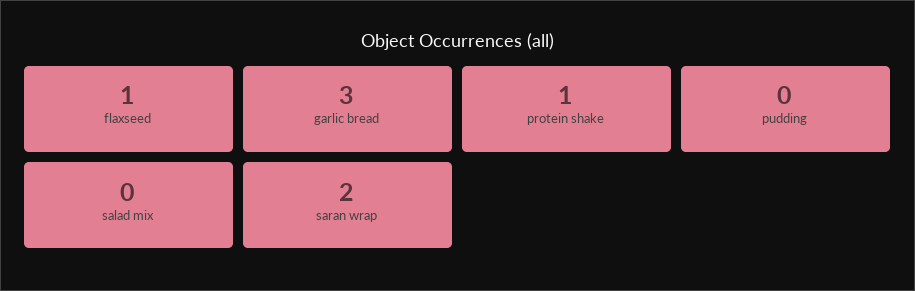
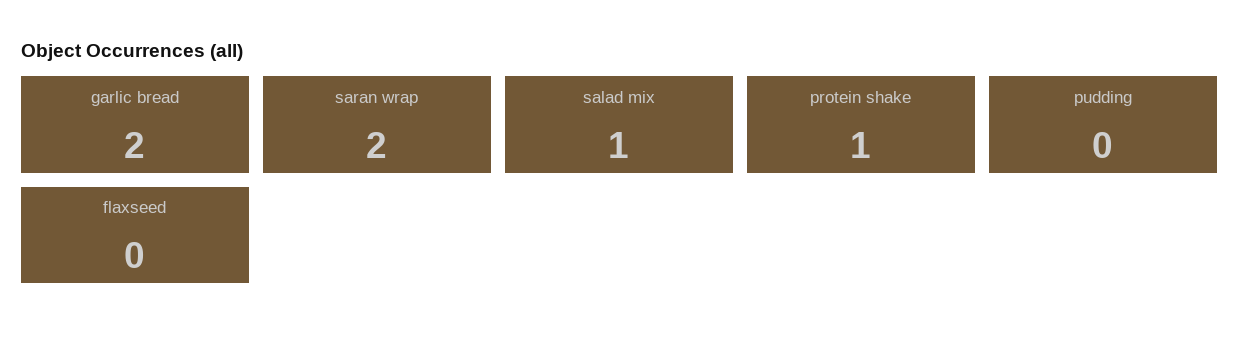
  {
-   "flaxseed": 1,
+   "flaxseed": 0,
-   "garlic bread": 3,
+   "garlic bread": 2,
    "protein shake": 1,
    "pudding": 0,
-   "salad mix": 0,
+   "salad mix": 1,
    "saran wrap": 2
  }

